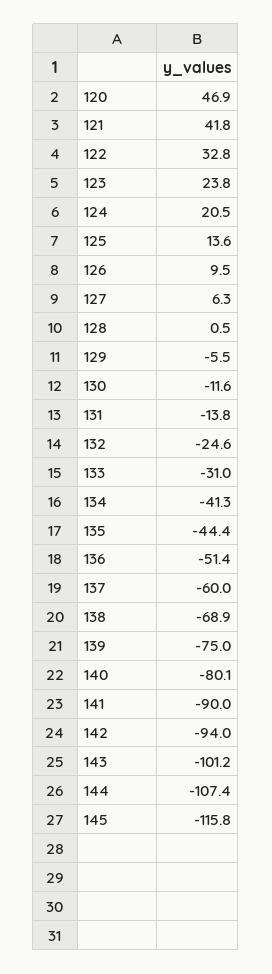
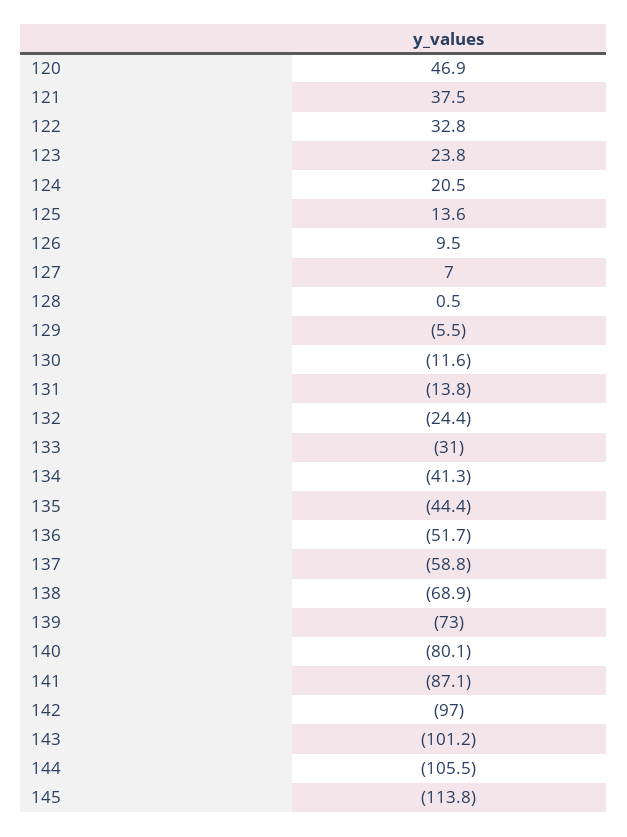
  {
    "120": 46.9,
-   "121": 41.8,
+   "121": 37.5,
    "122": 32.8,
    "123": 23.8,
    "124": 20.5,
    "125": 13.6,
    "126": 9.5,
-   "127": 6.3,
+   "127": 7,
    "128": 0.5,
    "129": -5.5,
    "130": -11.6,
    "131": -13.8,
-   "132": -24.6,
+   "132": -24.4,
    "133": -31,
    "134": -41.3,
    "135": -44.4,
-   "136": -51.4,
+   "136": -51.7,
-   "137": -60,
+   "137": -58.8,
    "138": -68.9,
-   "139": -75,
+   "139": -73,
    "140": -80.1,
-   "141": -90,
+   "141": -87.1,
-   "142": -94,
+   "142": -97,
    "143": -101.2,
-   "144": -107.4,
+   "144": -105.5,
-   "145": -115.8
+   "145": -113.8
  }

